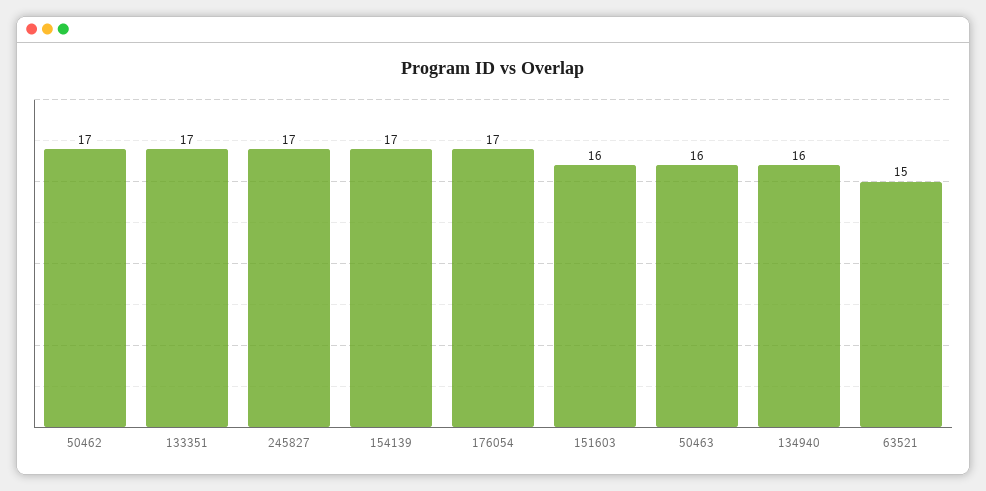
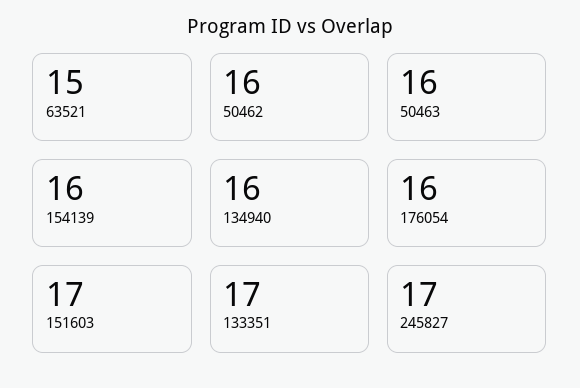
  {
-   "50462": 17,
+   "50462": 16,
    "133351": 17,
    "245827": 17,
-   "154139": 17,
+   "154139": 16,
-   "176054": 17,
+   "176054": 16,
-   "151603": 16,
+   "151603": 17,
    "50463": 16,
    "134940": 16,
    "63521": 15
  }

